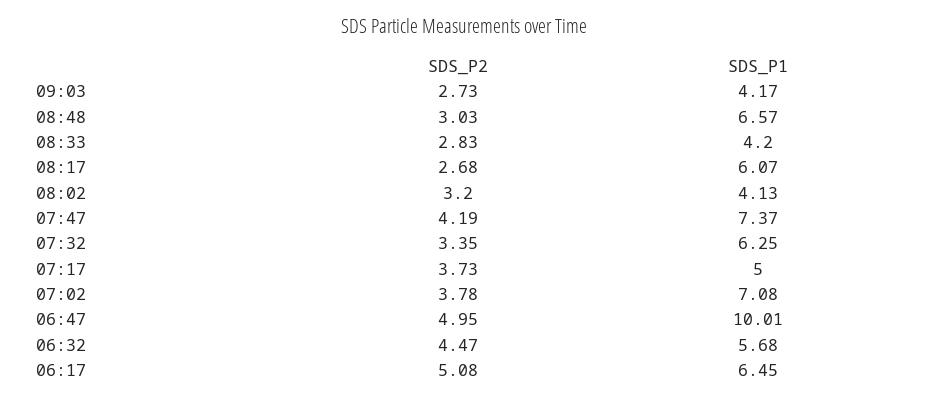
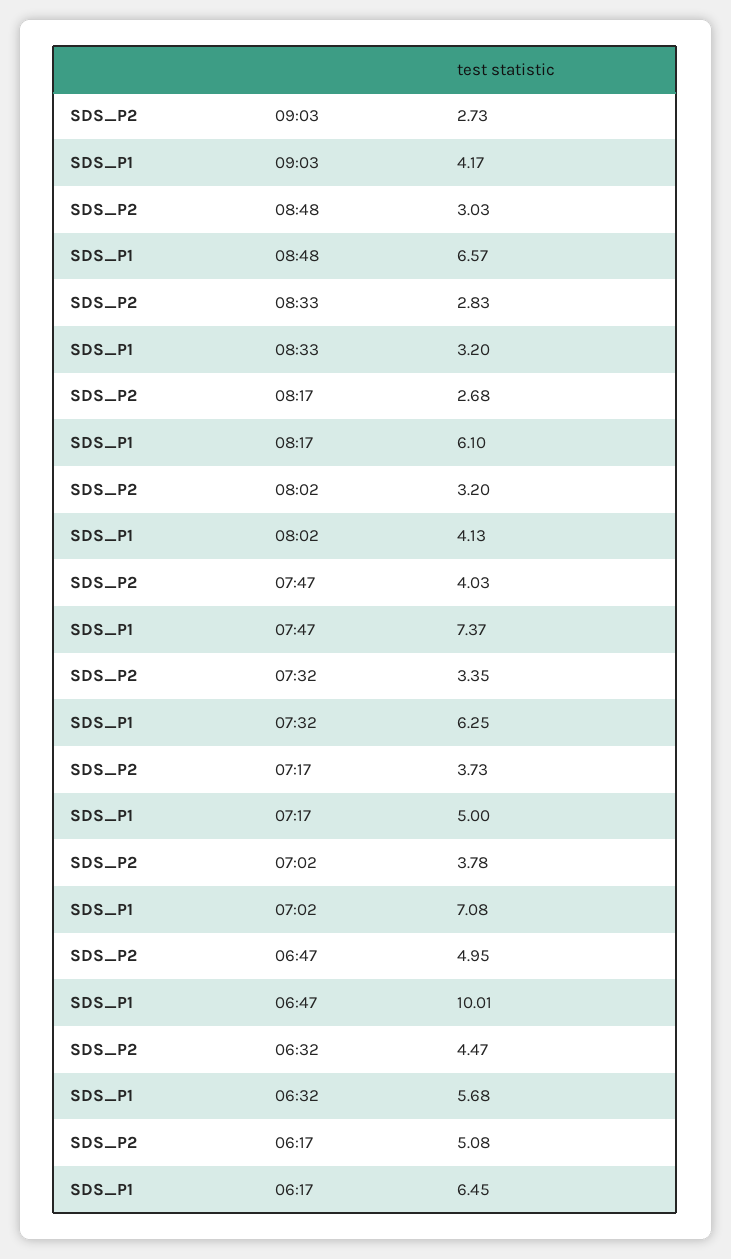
  {
    "SDS_P2": {
      "09:03": 2.73,
      "08:48": 3.03,
      "08:33": 2.83,
      "08:17": 2.68,
      "08:02": 3.2,
-     "07:47": 4.19,
+     "07:47": 4.03,
      "07:32": 3.35,
      "07:17": 3.73,
      "07:02": 3.78,
      "06:47": 4.95,
      "06:32": 4.47,
      "06:17": 5.08
    },
    "SDS_P1": {
      "09:03": 4.17,
      "08:48": 6.57,
-     "08:33": 4.2,
+     "08:33": 3.2,
-     "08:17": 6.07,
+     "08:17": 6.1,
      "08:02": 4.13,
      "07:47": 7.37,
      "07:32": 6.25,
      "07:17": 5,
      "07:02": 7.08,
      "06:47": 10.01,
      "06:32": 5.68,
      "06:17": 6.45
    }
  }

